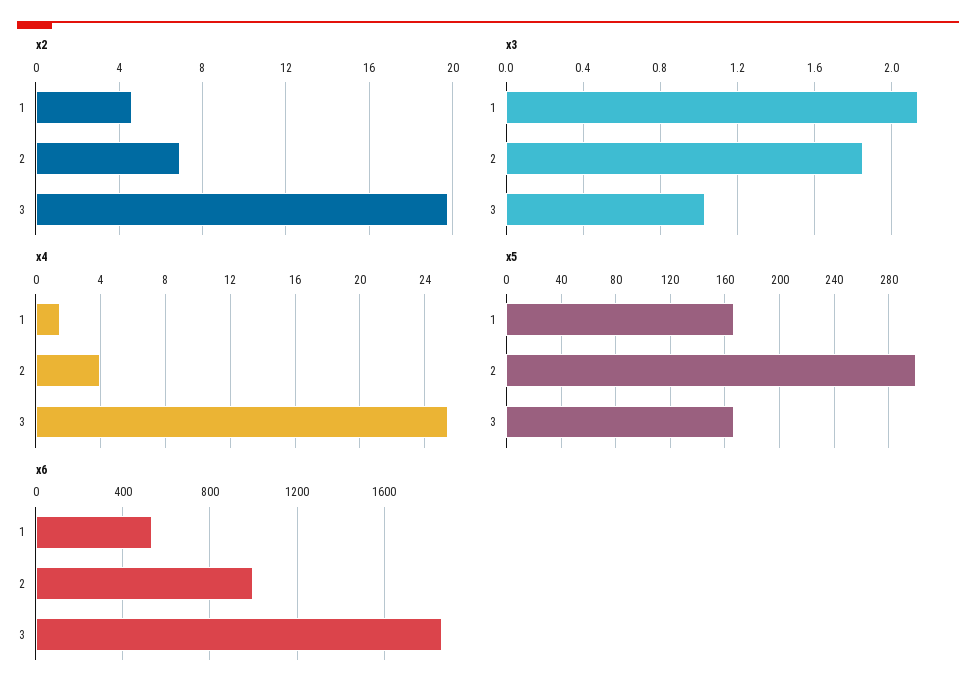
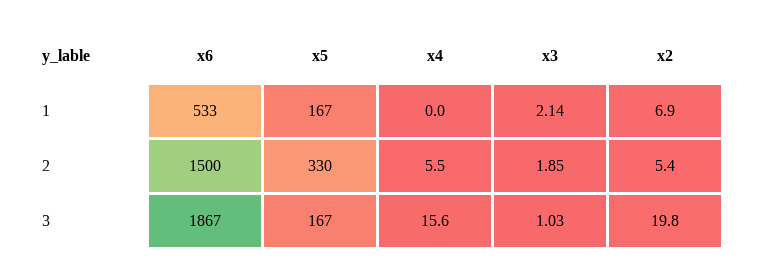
  {
    "x2": {
-     "1": 4.5,
+     "1": 6.9,
-     "2": 7,
+     "2": 5.4,
      "3": 19.8
    },
    "x3": {
      "1": 2.14,
      "2": 1.85,
      "3": 1.03
    },
    "x4": {
-     "1": 1.5,
+     "1": 0,
-     "2": 4,
+     "2": 5.5,
-     "3": 25.5
+     "3": 15.6
    },
    "x5": {
      "1": 167,
-     "2": 300,
+     "2": 330,
      "3": 167
    },
    "x6": {
      "1": 533,
-     "2": 1000,
+     "2": 1500,
      "3": 1867
    }
  }

